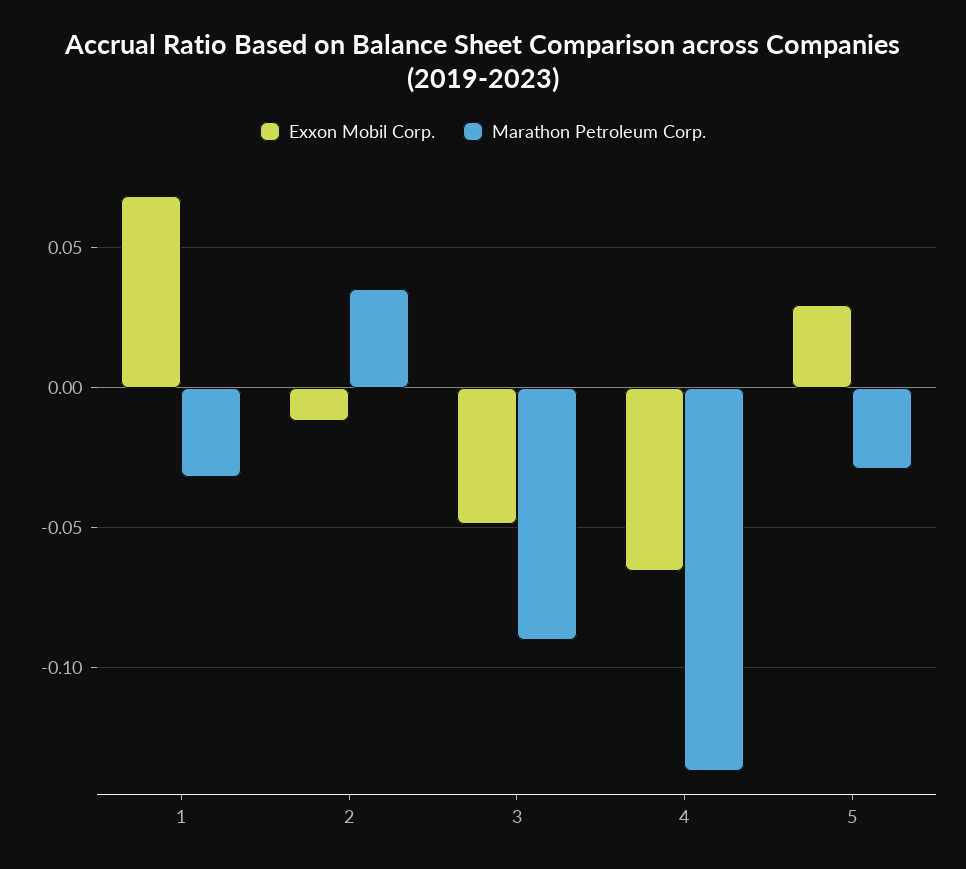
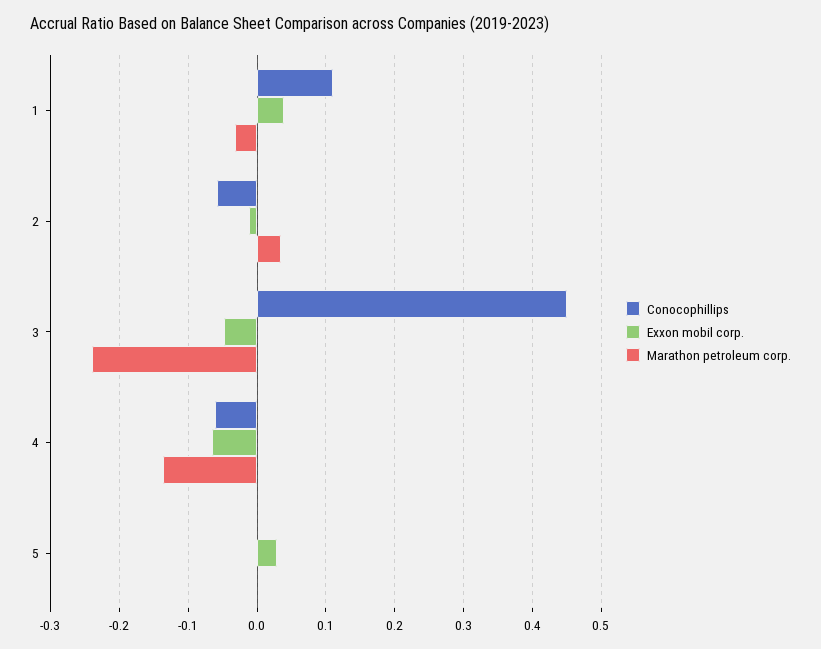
  {
    "Exxon Mobil Corp.": {
-     "1": 0.07,
+     "1": 0.04,
      "2": -0.01,
      "3": -0.05,
      "4": -0.065,
      "5": 0.03
    },
    "Marathon Petroleum Corp.": {
      "1": -0.03,
      "2": 0.035,
-     "3": -0.09,
+     "3": -0.24,
      "4": -0.135,
-     "5": -0.03
+     "5": 0
-   }
+   },
+   "Conocophillips": {
+     "1": 0.11,
+     "2": -0.06,
+     "3": 0.45,
+     "4": -0.06,
+     "5": 0
+   }
  }

